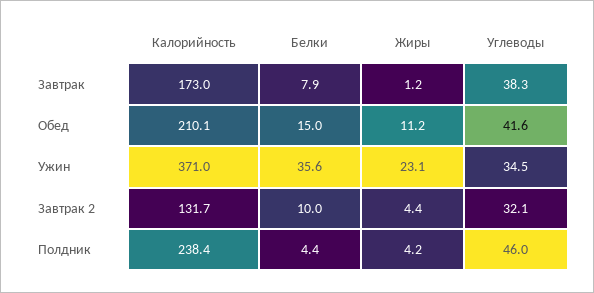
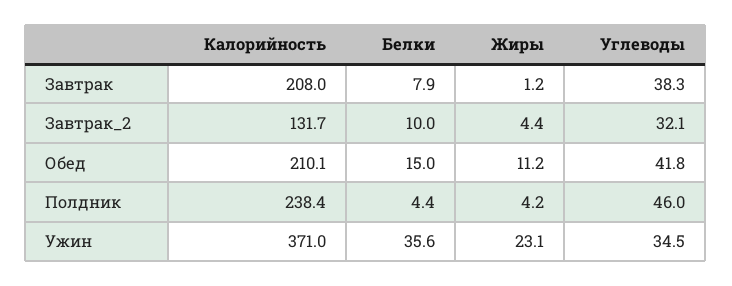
  {
    "Калорийность": {
-     "Завтрак": 173,
+     "Завтрак": 208,
      "Обед": 210.1,
      "Ужин": 371,
      "Завтрак 2": 131.7,
      "Полдник": 238.4
    },
    "Белки": {
      "Завтрак": 7.9,
      "Обед": 15,
      "Ужин": 35.6,
      "Завтрак 2": 10,
      "Полдник": 4.4
    },
    "Жиры": {
      "Завтрак": 1.2,
      "Обед": 11.2,
      "Ужин": 23.1,
      "Завтрак 2": 4.4,
      "Полдник": 4.2
    },
    "Углеводы": {
      "Завтрак": 38.3,
-     "Обед": 41.6,
+     "Обед": 41.8,
      "Ужин": 34.5,
      "Завтрак 2": 32.1,
      "Полдник": 46
    }
  }

